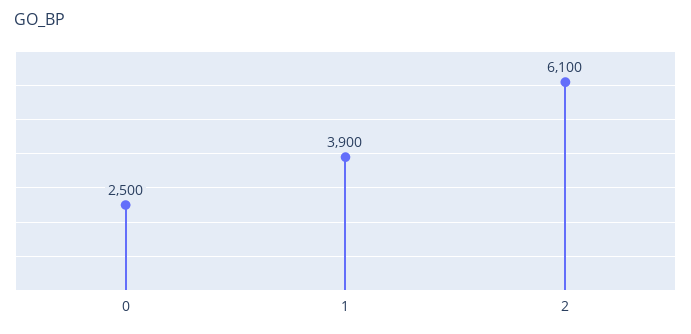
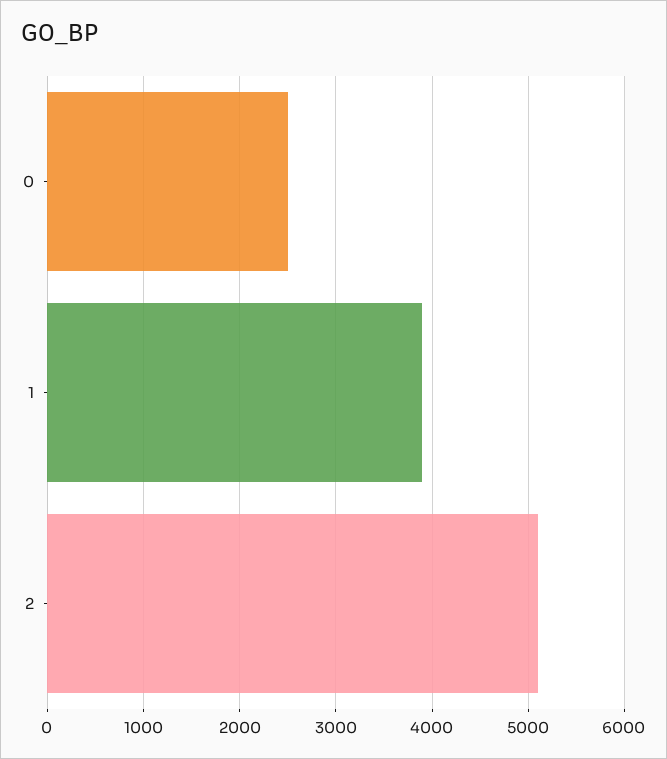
  {
    "0": 2500,
    "1": 3900,
-   "2": 6100
+   "2": 5100
  }

